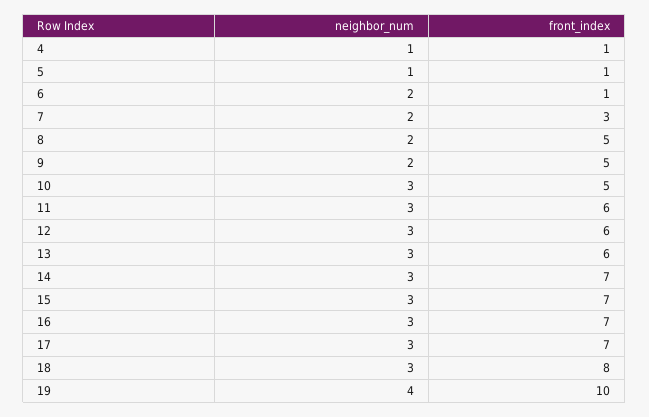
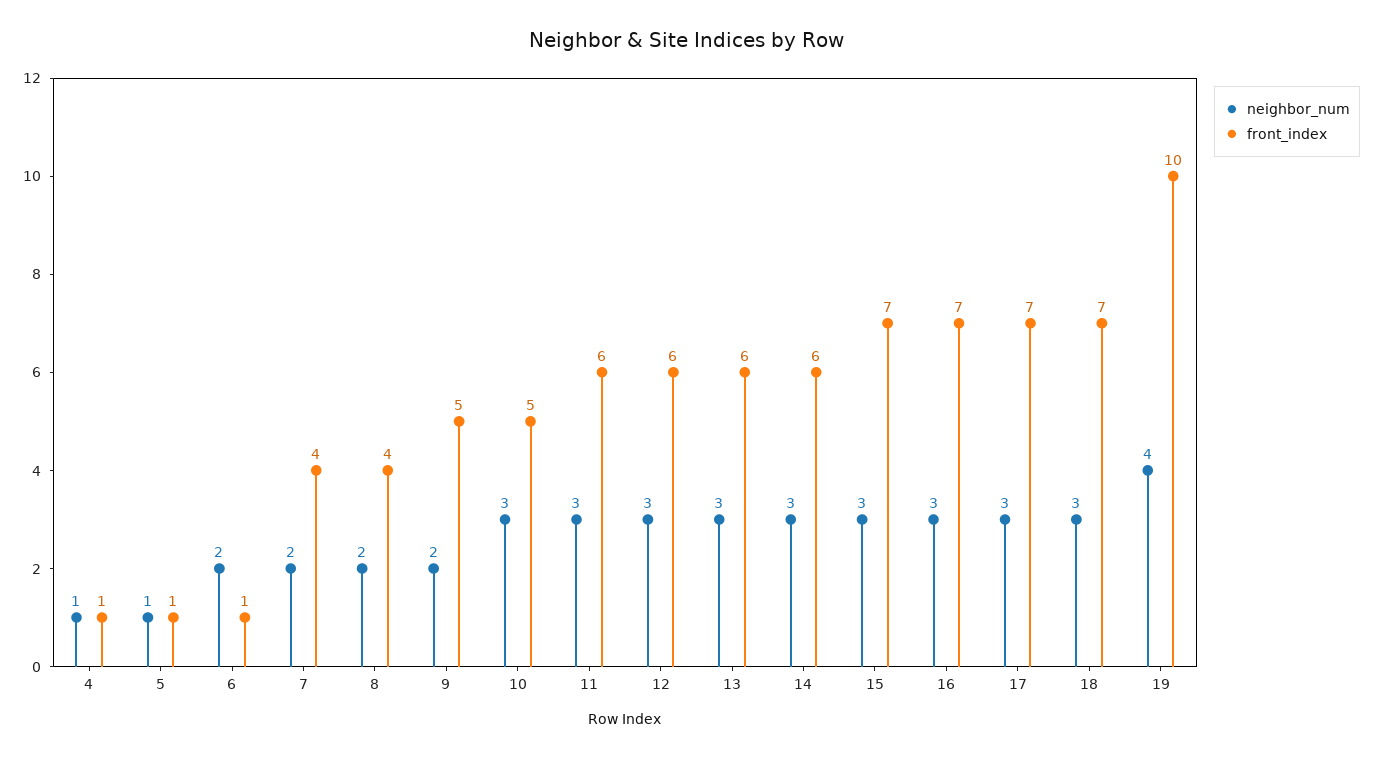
  {
    "neighbor_num": {
      "4": 1,
      "5": 1,
      "6": 2,
      "7": 2,
      "8": 2,
      "9": 2,
      "10": 3,
      "11": 3,
      "12": 3,
      "13": 3,
      "14": 3,
      "15": 3,
      "16": 3,
      "17": 3,
      "18": 3,
      "19": 4
    },
    "front_index": {
      "4": 1,
      "5": 1,
      "6": 1,
-     "7": 3,
+     "7": 4,
-     "8": 5,
+     "8": 4,
      "9": 5,
      "10": 5,
      "11": 6,
      "12": 6,
      "13": 6,
-     "14": 7,
+     "14": 6,
      "15": 7,
      "16": 7,
      "17": 7,
-     "18": 8,
+     "18": 7,
      "19": 10
    }
  }

